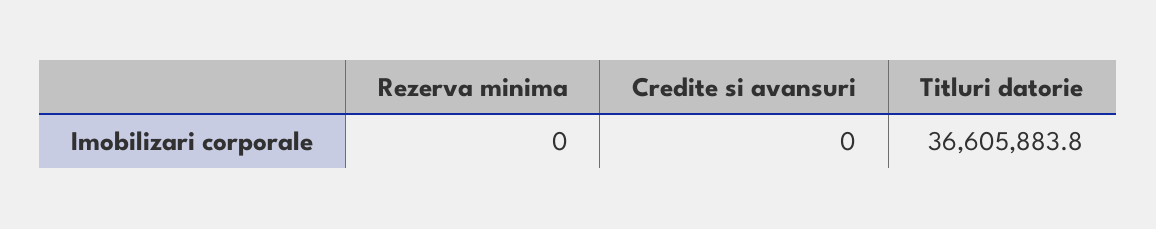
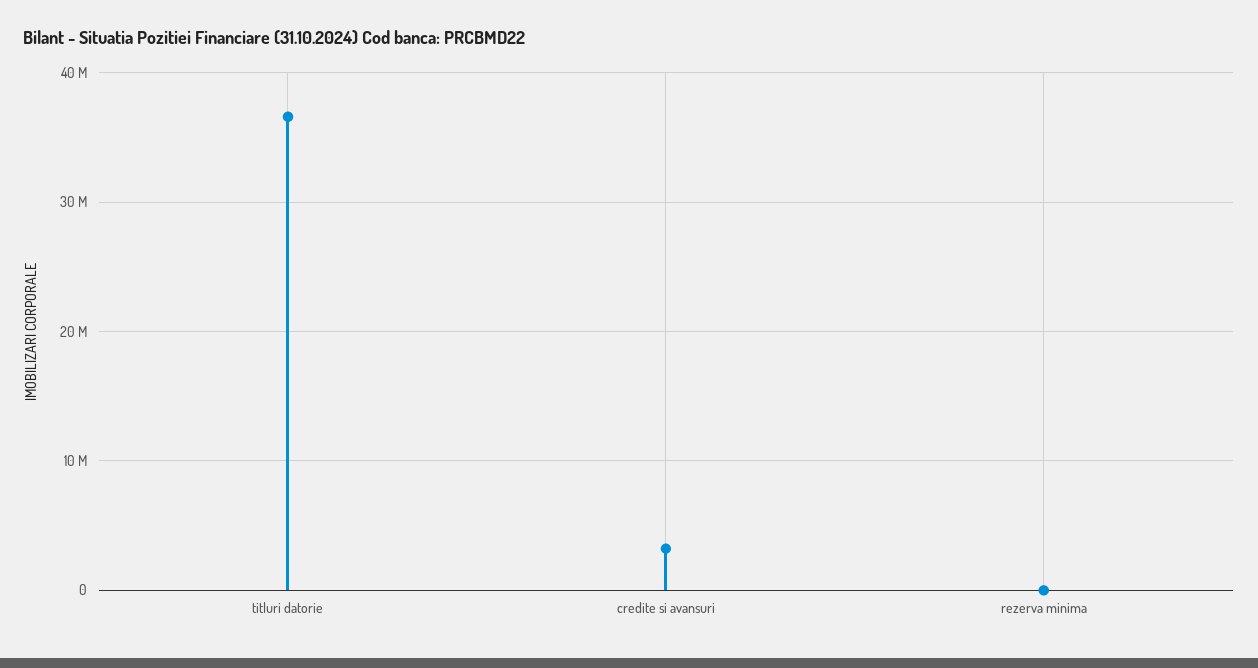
  {
    "Rezerva minima": 0,
-   "Credite si avansuri": 0,
+   "Credite si avansuri": 3000000,
    "Titluri datorie": 36605883.8
  }

